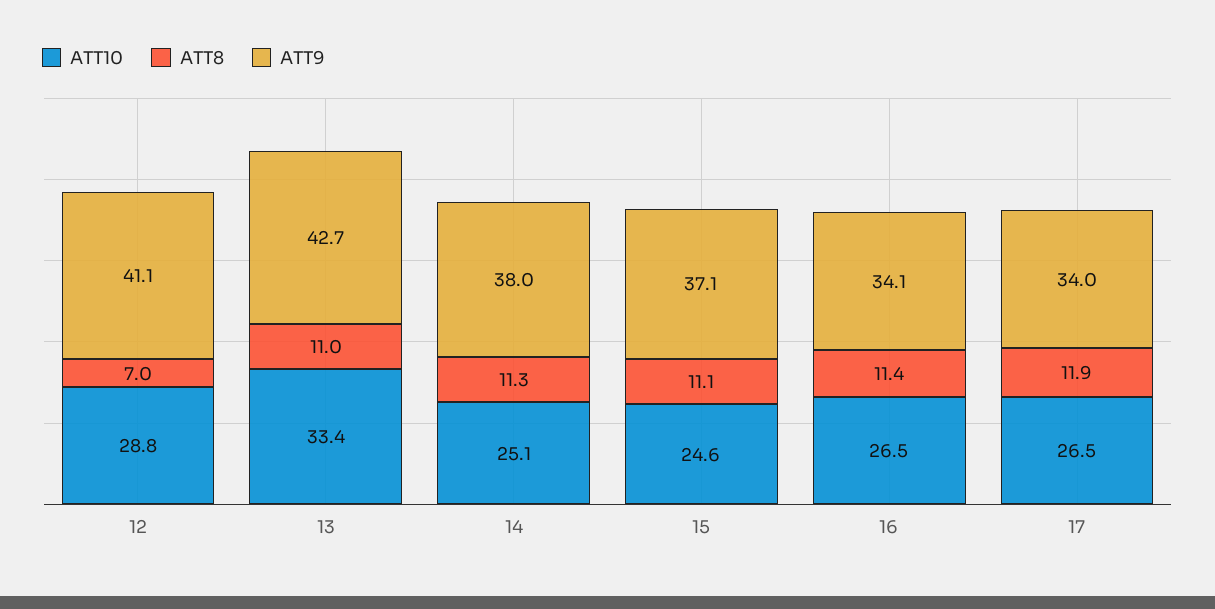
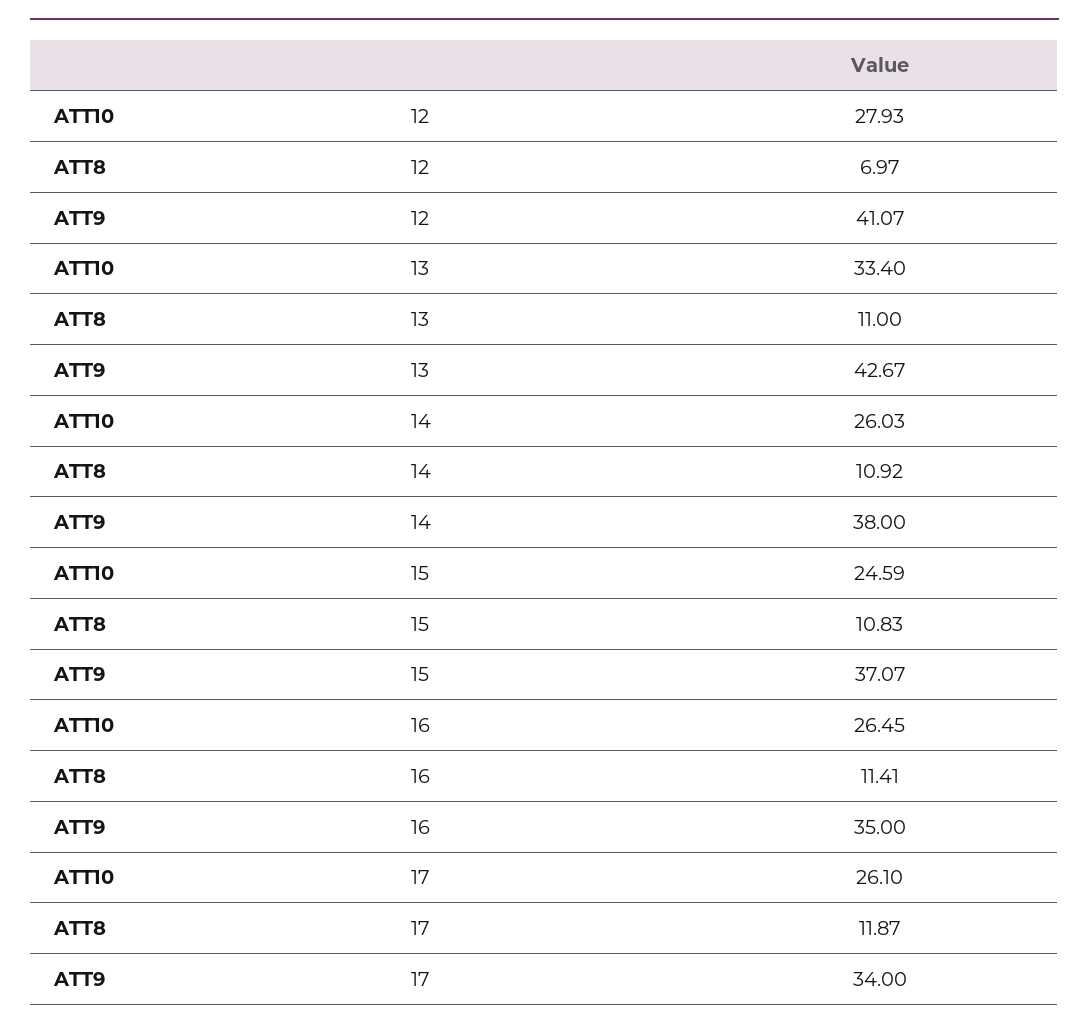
  {
    "ATT10": {
-     "12": 28.8,
+     "12": 27.93,
      "13": 33.4,
-     "14": 25.1,
+     "14": 26.03,
      "15": 24.59,
      "16": 26.45,
-     "17": 26.5
+     "17": 26.1
    },
    "ATT8": {
      "12": 6.97,
      "13": 11,
-     "14": 11.3,
+     "14": 10.92,
-     "15": 11.1,
+     "15": 10.83,
      "16": 11.41,
      "17": 11.87
    },
    "ATT9": {
      "12": 41.07,
      "13": 42.67,
      "14": 38,
      "15": 37.07,
-     "16": 34.1,
+     "16": 35,
      "17": 34
    }
  }

